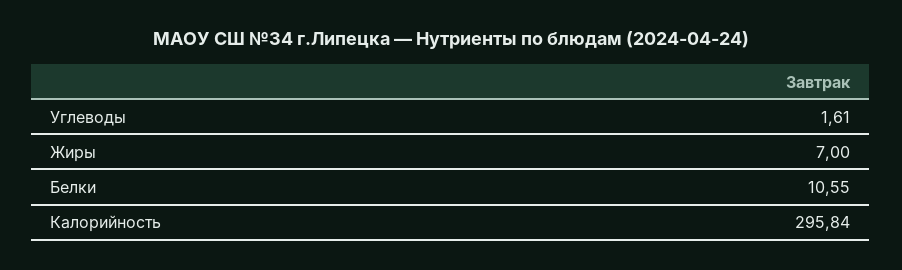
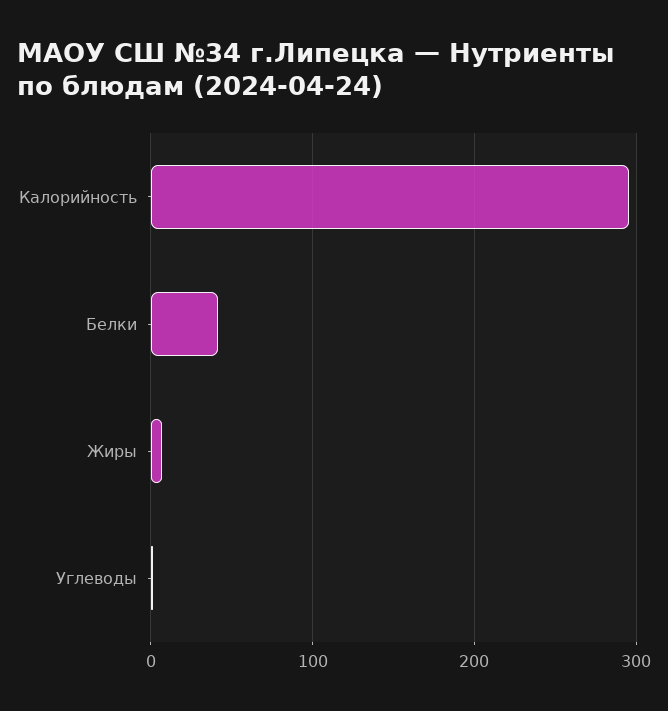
  {
    "Углеводы": 1.61,
    "Жиры": 7,
-   "Белки": 10.55,
+   "Белки": 40,
    "Калорийность": 295.84
  }

